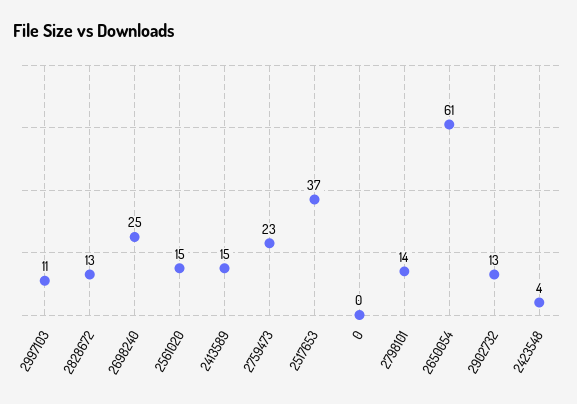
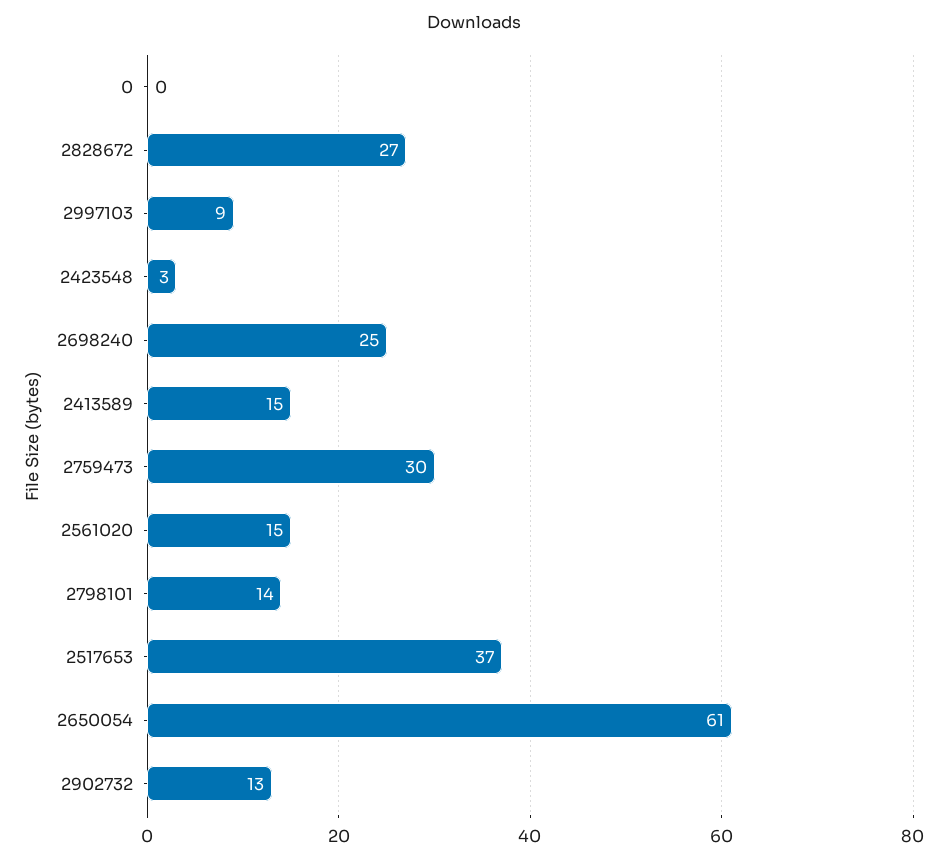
  {
-   "2997103": 11,
+   "2997103": 9,
-   "2828672": 13,
+   "2828672": 27,
    "2698240": 25,
    "2561020": 15,
    "2413589": 15,
-   "2759473": 23,
+   "2759473": 30,
    "2517653": 37,
    "0": 0,
    "2798101": 14,
    "2650054": 61,
    "2902732": 13,
-   "2423548": 4
+   "2423548": 3
  }

